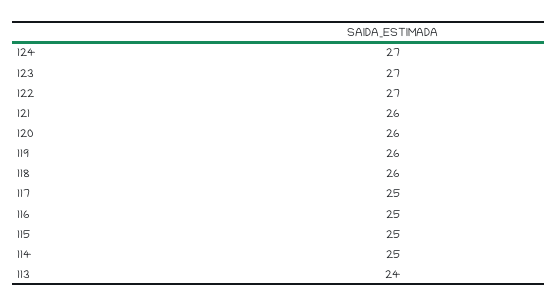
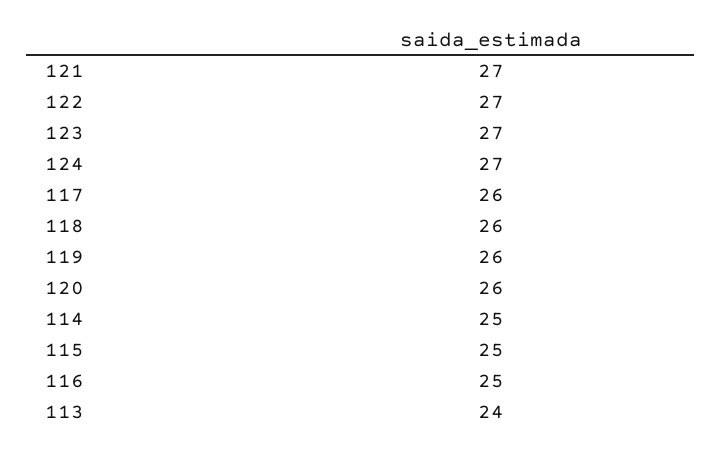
  {
    "124": 27,
    "123": 27,
    "122": 27,
-   "121": 26,
+   "121": 27,
    "120": 26,
    "119": 26,
    "118": 26,
-   "117": 25,
+   "117": 26,
    "116": 25,
    "115": 25,
    "114": 25,
    "113": 24
  }

